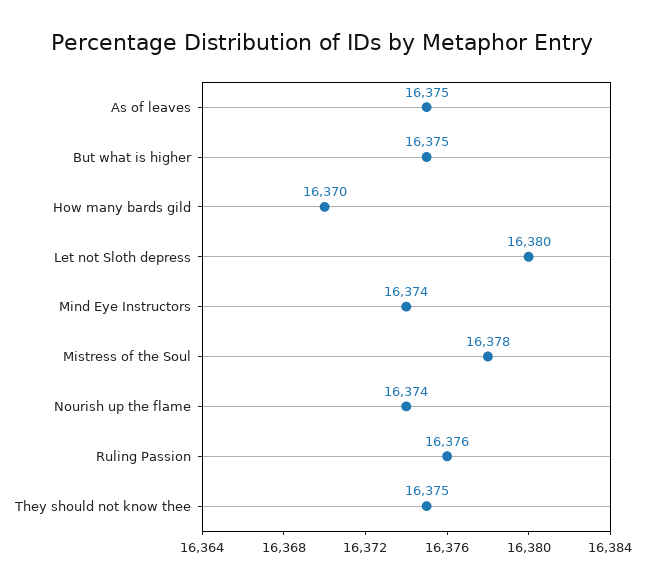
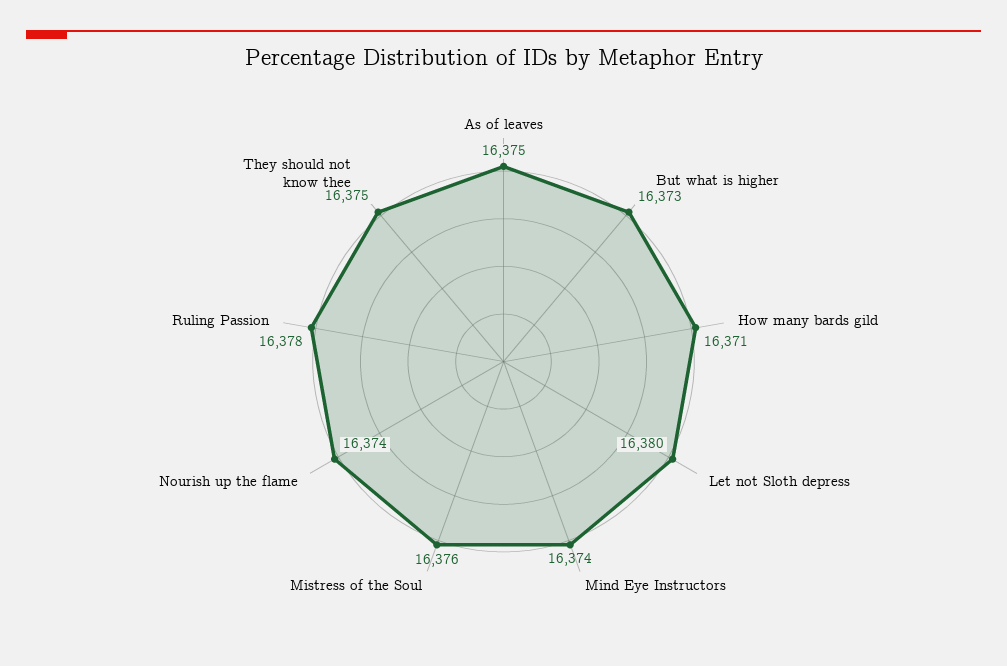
  {
    "As of leaves": 16375,
-   "But what is higher": 16375,
+   "But what is higher": 16373,
-   "How many bards gild": 16370,
+   "How many bards gild": 16371,
    "Let not Sloth depress": 16380,
    "Mind Eye Instructors": 16374,
-   "Mistress of the Soul": 16378,
+   "Mistress of the Soul": 16376,
    "Nourish up the flame": 16374,
-   "Ruling Passion": 16376,
+   "Ruling Passion": 16378,
    "They should not know thee": 16375
  }

